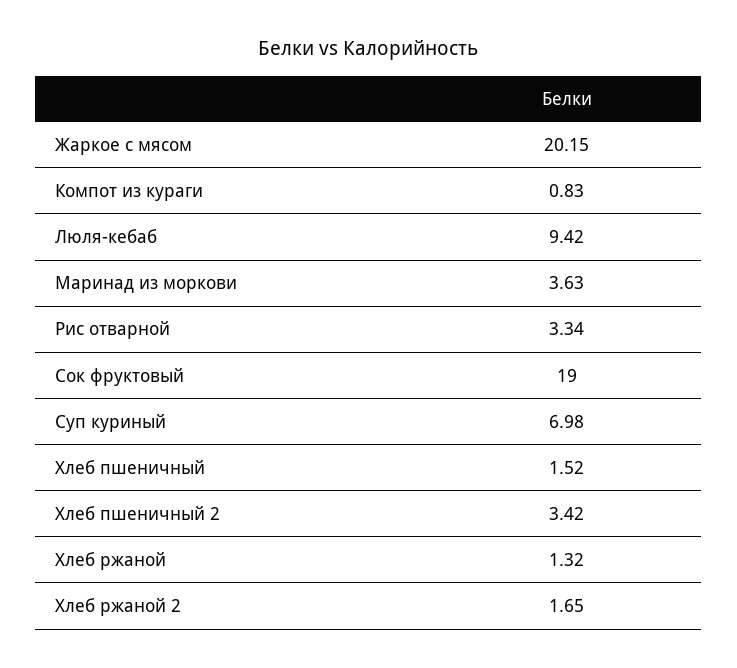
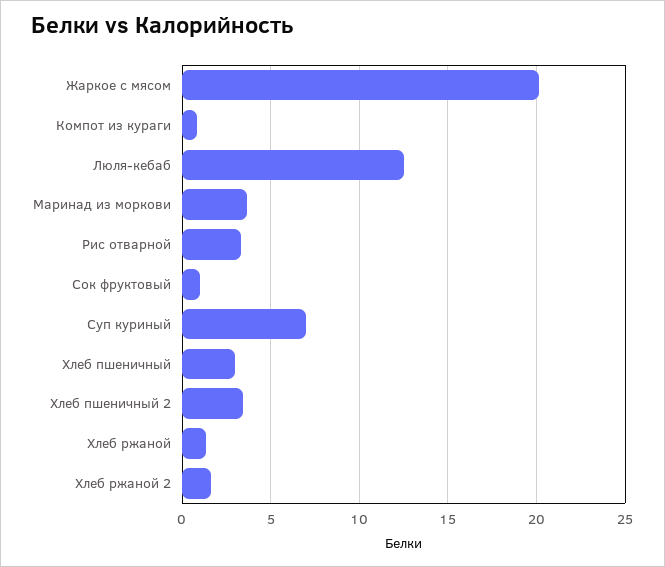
  {
    "Жаркое с мясом": 20.15,
    "Компот из кураги": 0.83,
-   "Люля-кебаб": 9.42,
+   "Люля-кебаб": 12.5,
    "Маринад из моркови": 3.63,
    "Рис отварной": 3.34,
-   "Сок фруктовый": 19,
+   "Сок фруктовый": 1,
    "Суп куриный": 6.98,
-   "Хлеб пшеничный": 1.52,
+   "Хлеб пшеничный": 3,
    "Хлеб пшеничный 2": 3.42,
    "Хлеб ржаной": 1.32,
    "Хлеб ржаной 2": 1.65
  }

